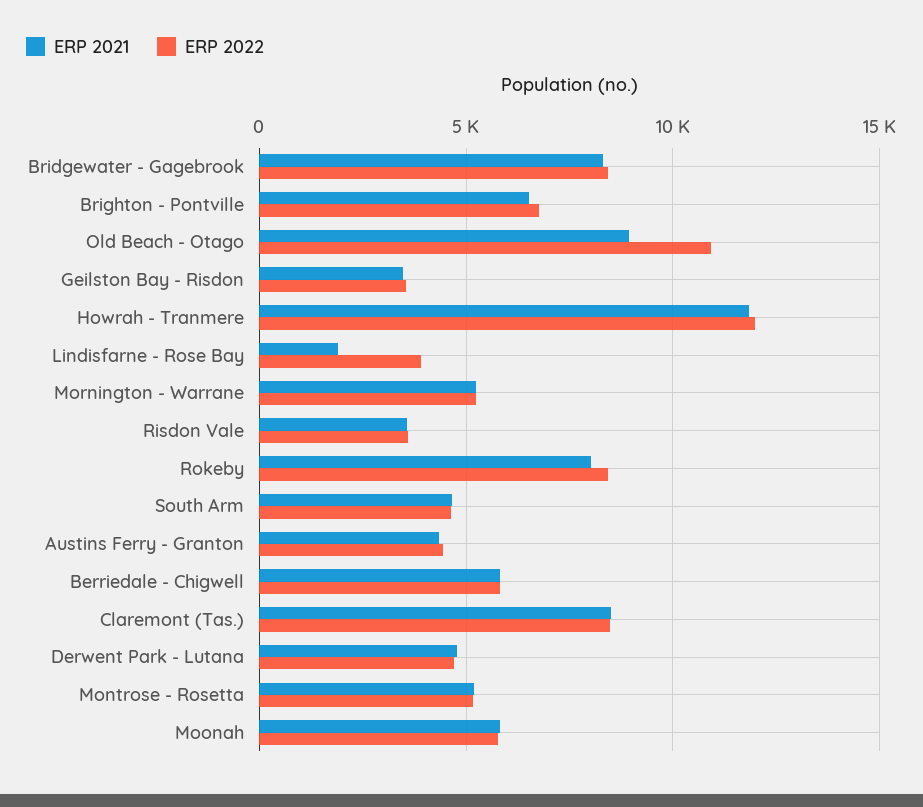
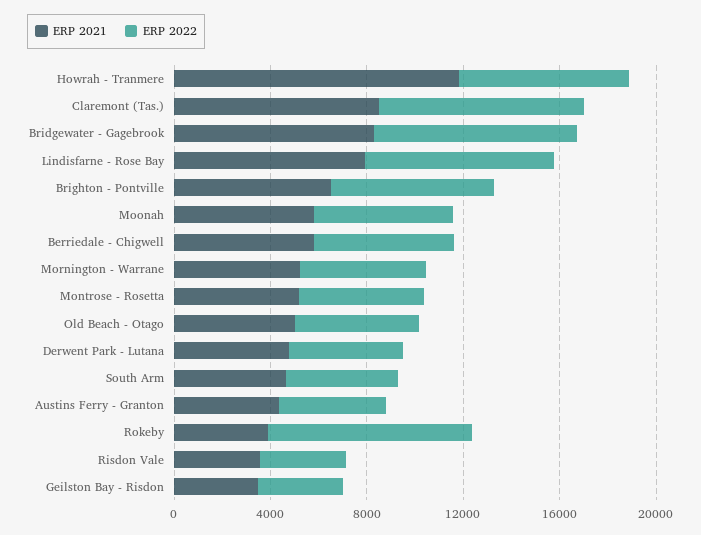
  {
    "ERP 2021": {
      "Bridgewater - Gagebrook": 8500,
      "Brighton - Pontville": 6500,
-     "Old Beach - Otago": 9000,
+     "Old Beach - Otago": 5000,
      "Geilston Bay - Risdon": 3500,
      "Howrah - Tranmere": 12000,
-     "Lindisfarne - Rose Bay": 2000,
+     "Lindisfarne - Rose Bay": 8000,
      "Mornington - Warrane": 5000,
      "Risdon Vale": 3500,
-     "Rokeby": 8000,
+     "Rokeby": 4000,
      "South Arm": 4500,
      "Austins Ferry - Granton": 4500,
      "Berriedale - Chigwell": 6000,
      "Claremont (Tas.)": 8500,
      "Derwent Park - Lutana": 5000,
      "Montrose - Rosetta": 5000,
      "Moonah": 6000
    },
    "ERP 2022": {
      "Bridgewater - Gagebrook": 8500,
      "Brighton - Pontville": 7000,
-     "Old Beach - Otago": 11000,
+     "Old Beach - Otago": 5000,
      "Geilston Bay - Risdon": 3500,
-     "Howrah - Tranmere": 12000,
+     "Howrah - Tranmere": 7000,
-     "Lindisfarne - Rose Bay": 4000,
+     "Lindisfarne - Rose Bay": 8000,
      "Mornington - Warrane": 5000,
      "Risdon Vale": 3500,
      "Rokeby": 8500,
      "South Arm": 4500,
      "Austins Ferry - Granton": 4500,
      "Berriedale - Chigwell": 6000,
      "Claremont (Tas.)": 8500,
      "Derwent Park - Lutana": 4500,
      "Montrose - Rosetta": 5000,
      "Moonah": 6000
    }
  }

